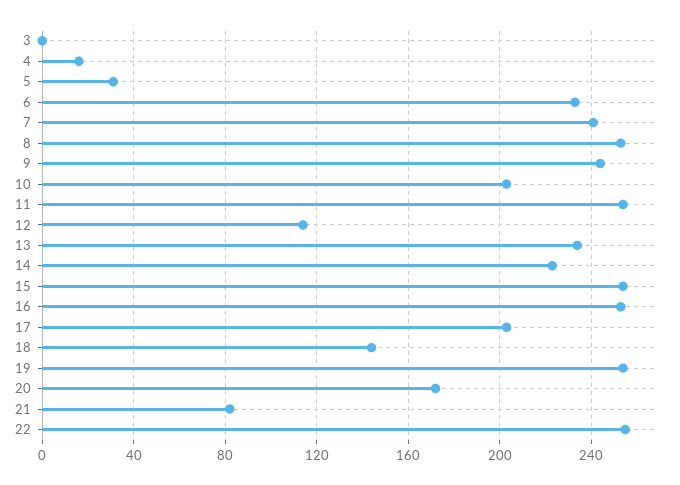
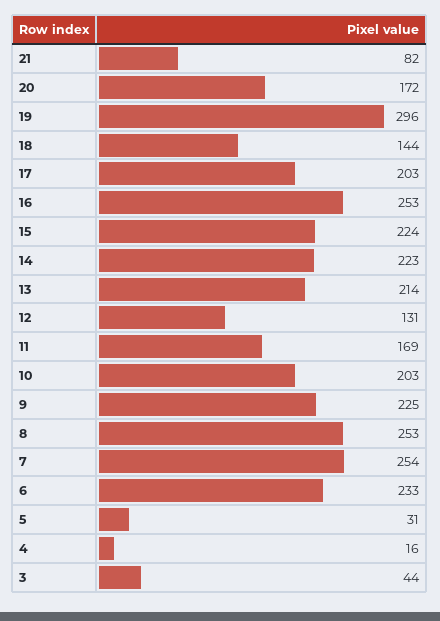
  {
-   "3": 0,
+   "3": 44,
    "4": 16,
    "5": 31,
    "6": 233,
-   "7": 240,
+   "7": 254,
    "8": 253,
-   "9": 245,
+   "9": 225,
    "10": 203,
-   "11": 255,
+   "11": 169,
-   "12": 115,
+   "12": 131,
-   "13": 235,
+   "13": 214,
    "14": 223,
-   "15": 255,
+   "15": 224,
    "16": 253,
    "17": 203,
    "18": 144,
-   "19": 255,
+   "19": 296,
    "20": 172,
-   "21": 82,
+   "21": 82
-   "22": 255
  }

